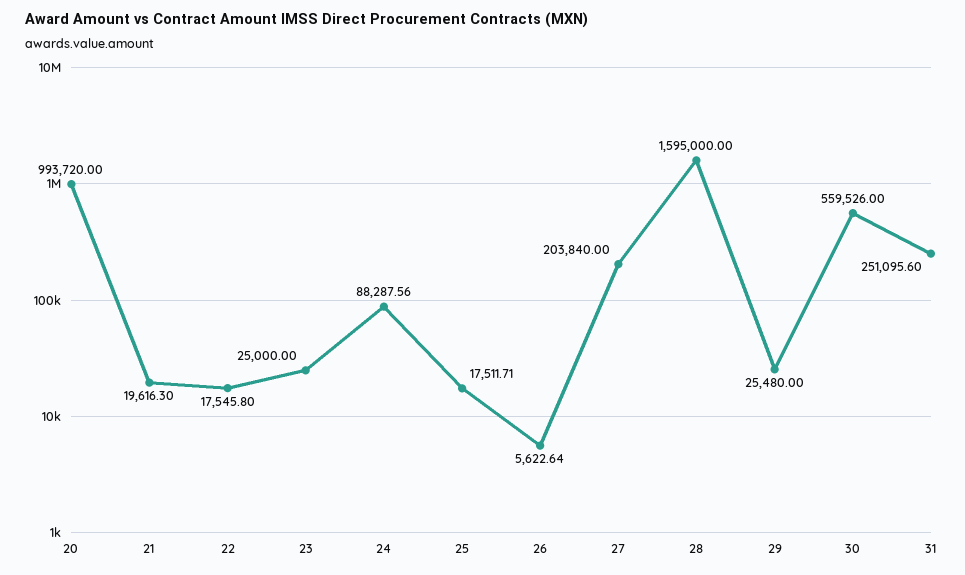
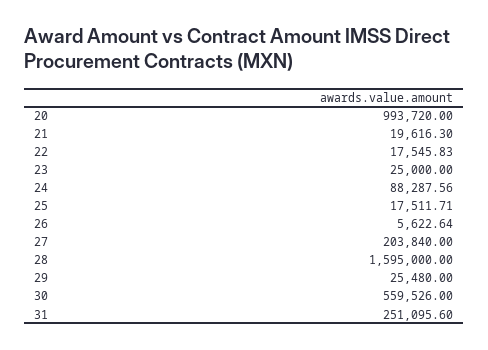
  {
    "20": 993720,
    "21": 19616.3,
-   "22": 17545.8,
+   "22": 17545.83,
    "23": 25000,
    "24": 88287.56,
    "25": 17511.71,
    "26": 5622.64,
    "27": 203840,
    "28": 1595000,
    "29": 25480,
    "30": 559526,
    "31": 251095.6
  }

